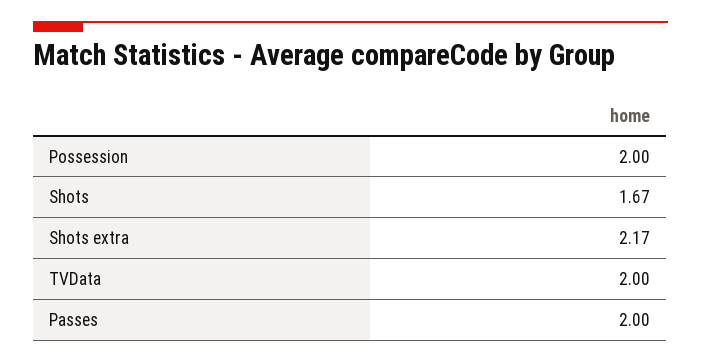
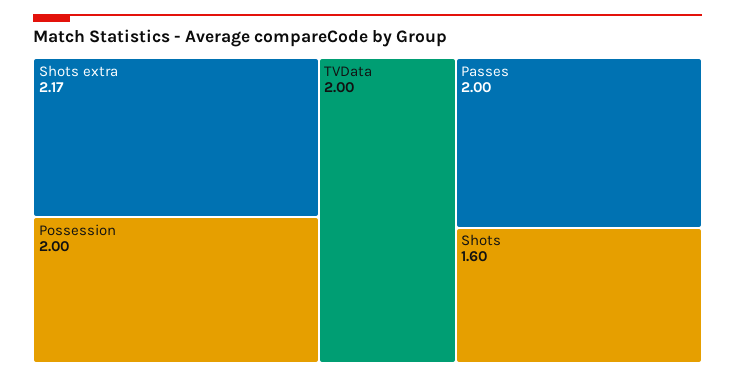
  {
    "Possession": 2,
-   "Shots": 1.67,
+   "Shots": 1.6,
    "Shots extra": 2.17,
    "TVData": 2,
    "Passes": 2
  }

